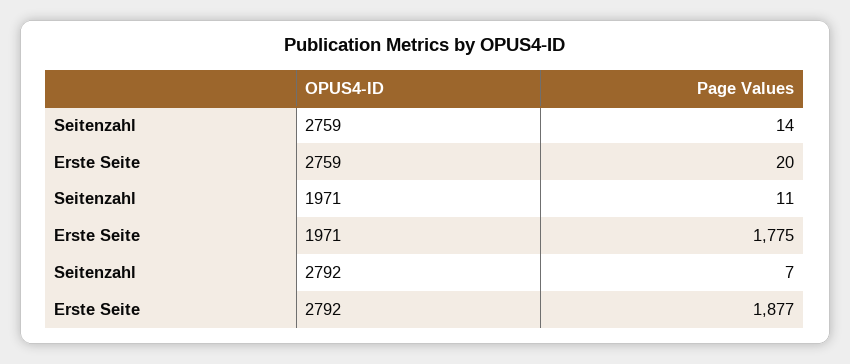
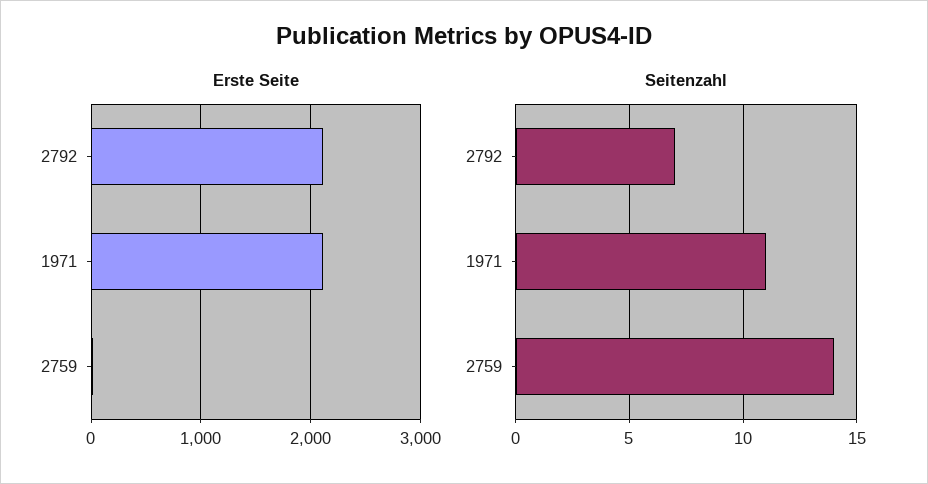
  {
    "Seitenzahl": {
      "2759": 14,
      "1971": 11,
      "2792": 7
    },
    "Erste Seite": {
      "2759": 20,
-     "1971": 1775,
+     "1971": 2100,
-     "2792": 1877
+     "2792": 2100
    }
  }

